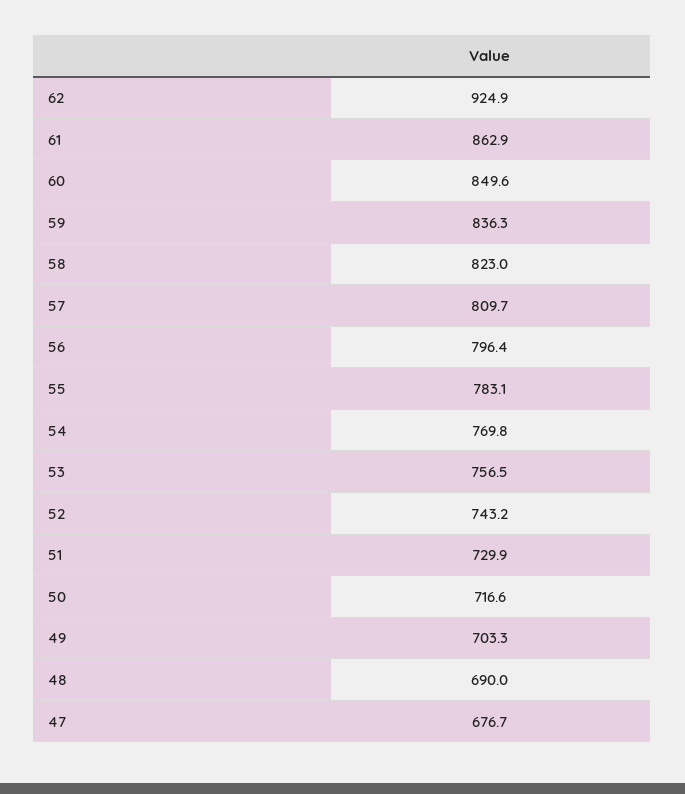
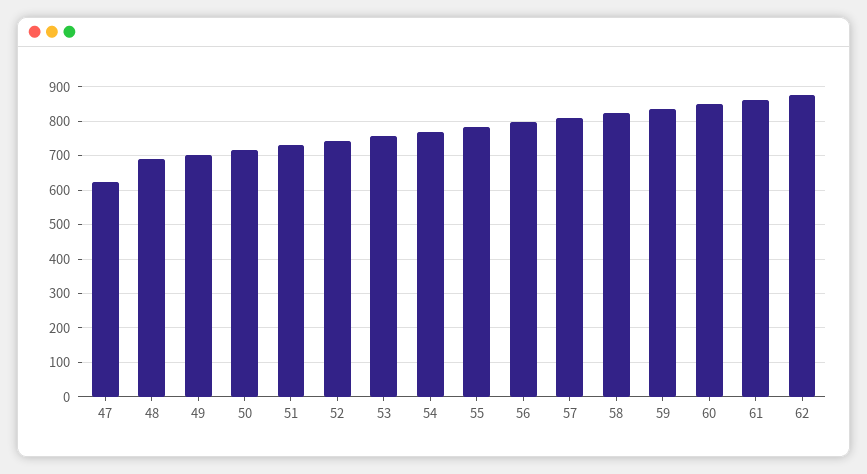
  {
-   "62": 924.9,
+   "62": 880,
    "61": 862.9,
    "60": 849.6,
    "59": 836.3,
    "58": 823,
    "57": 809.7,
    "56": 796.4,
    "55": 783.1,
    "54": 769.8,
    "53": 756.5,
    "52": 743.2,
    "51": 729.9,
    "50": 716.6,
    "49": 703.3,
    "48": 690,
-   "47": 676.7
+   "47": 620
  }

